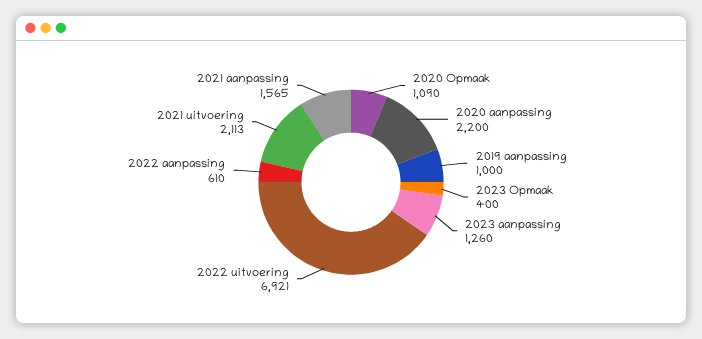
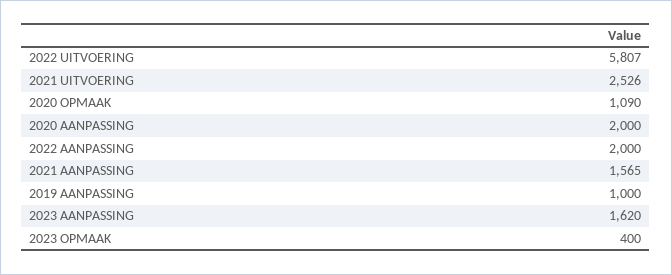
  {
    "2020 Opmaak": 1090,
-   "2020 aanpassing": 2200,
+   "2020 aanpassing": 2000,
    "2019 aanpassing": 1000,
    "2023 Opmaak": 400,
-   "2023 aanpassing": 1260,
+   "2023 aanpassing": 1620,
-   "2022 uitvoering": 6921,
+   "2022 uitvoering": 5807,
-   "2022 aanpassing": 610,
+   "2022 aanpassing": 2000,
-   "2021 uitvoering": 2113,
+   "2021 uitvoering": 2526,
    "2021 aanpassing": 1565
  }

